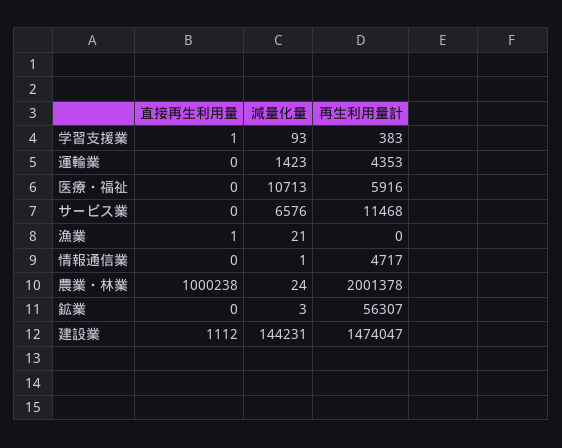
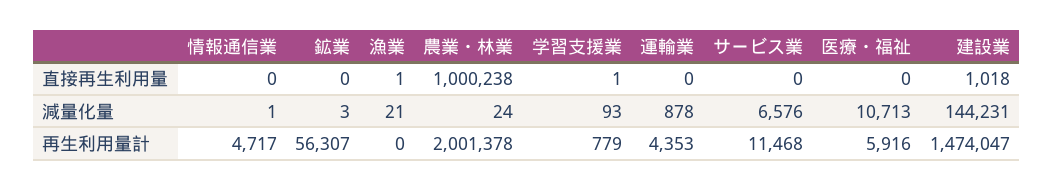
  {
    "直接再生利用量": {
      "学習支援業": 1,
      "運輸業": 0,
      "医療・福祉": 0,
      "サービス業": 0,
      "漁業": 1,
      "情報通信業": 0,
      "農業・林業": 1000238,
      "鉱業": 0,
-     "建設業": 1112
+     "建設業": 1018
    },
    "減量化量": {
      "学習支援業": 93,
-     "運輸業": 1423,
+     "運輸業": 878,
      "医療・福祉": 10713,
      "サービス業": 6576,
      "漁業": 21,
      "情報通信業": 1,
      "農業・林業": 24,
      "鉱業": 3,
      "建設業": 144231
    },
    "再生利用量計": {
-     "学習支援業": 383,
+     "学習支援業": 779,
      "運輸業": 4353,
      "医療・福祉": 5916,
      "サービス業": 11468,
      "漁業": 0,
      "情報通信業": 4717,
      "農業・林業": 2001378,
      "鉱業": 56307,
      "建設業": 1474047
    }
  }

